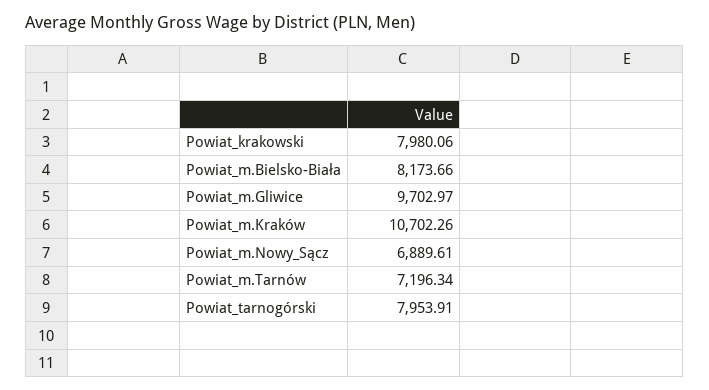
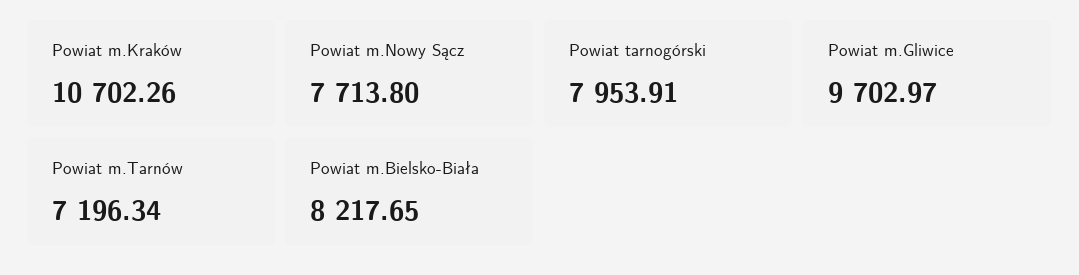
  {
-   "Powiat_krakowski": 7980.06,
-   "Powiat_m.Bielsko-Biała": 8173.66,
+   "Powiat_m.Bielsko-Biała": 8217.65,
    "Powiat_m.Gliwice": 9702.97,
    "Powiat_m.Kraków": 10702.26,
-   "Powiat_m.Nowy_Sącz": 6889.61,
+   "Powiat_m.Nowy_Sącz": 7713.8,
    "Powiat_m.Tarnów": 7196.34,
    "Powiat_tarnogórski": 7953.91
  }

